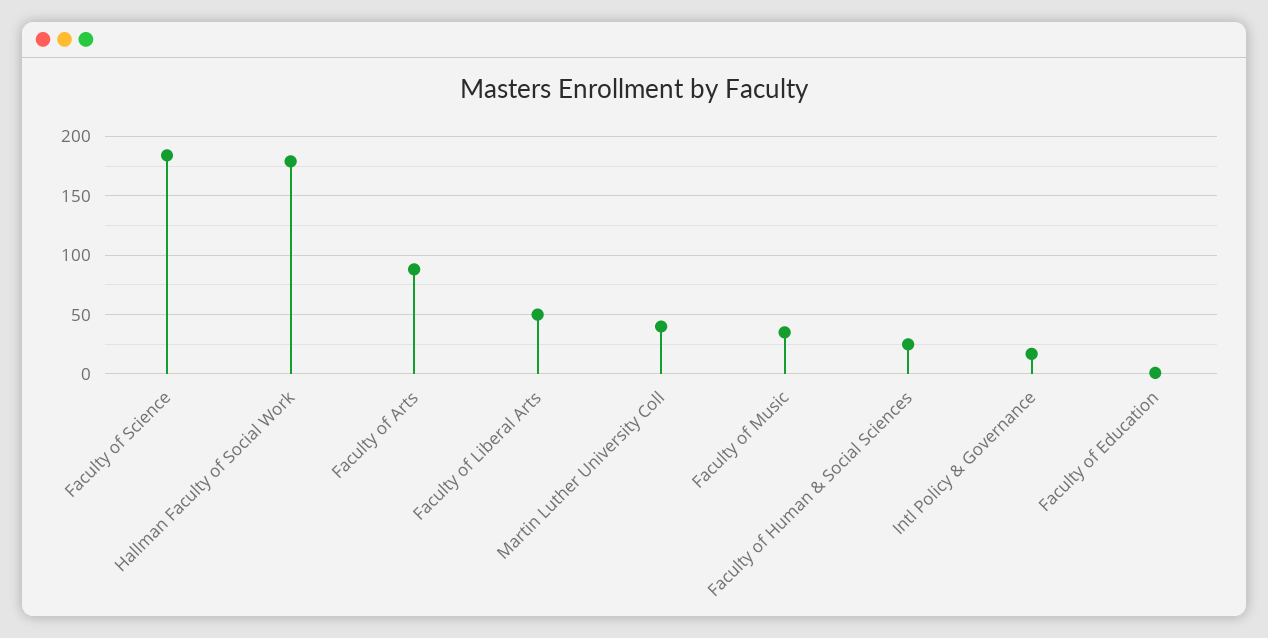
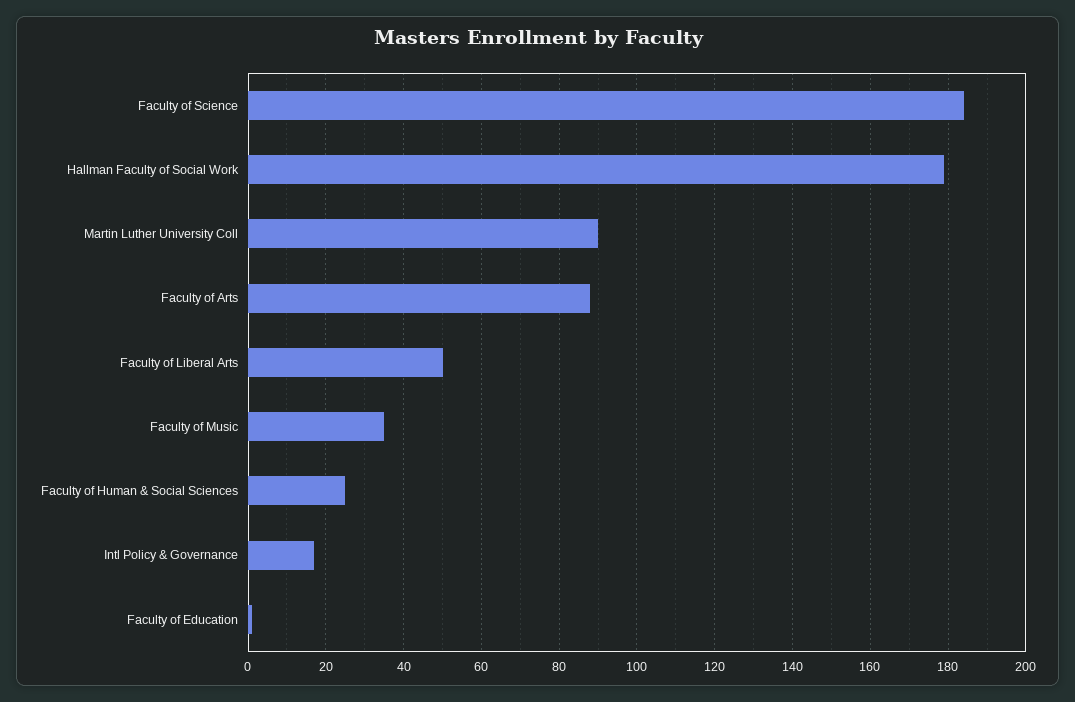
  {
    "Faculty of Science": 185,
    "Hallman Faculty of Social Work": 180,
    "Faculty of Arts": 90,
    "Faculty of Liberal Arts": 50,
-   "Martin Luther University Coll": 40,
+   "Martin Luther University Coll": 90,
    "Faculty of Music": 35,
    "Faculty of Human & Social Sciences": 25,
    "Intl Policy & Governance": 15,
    "Faculty of Education": 0
  }

